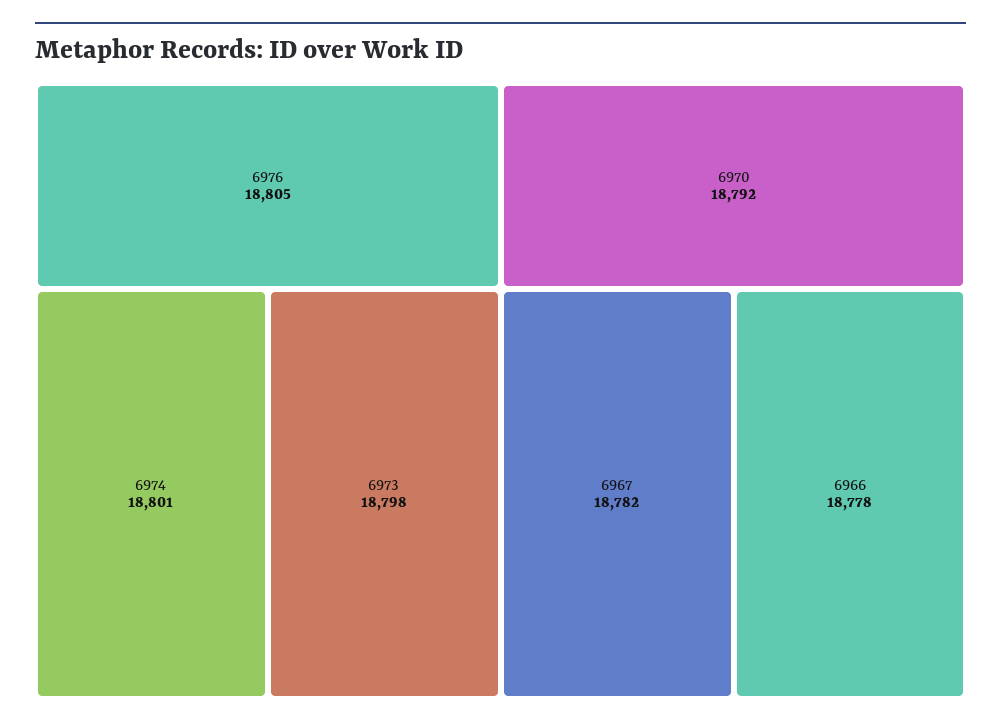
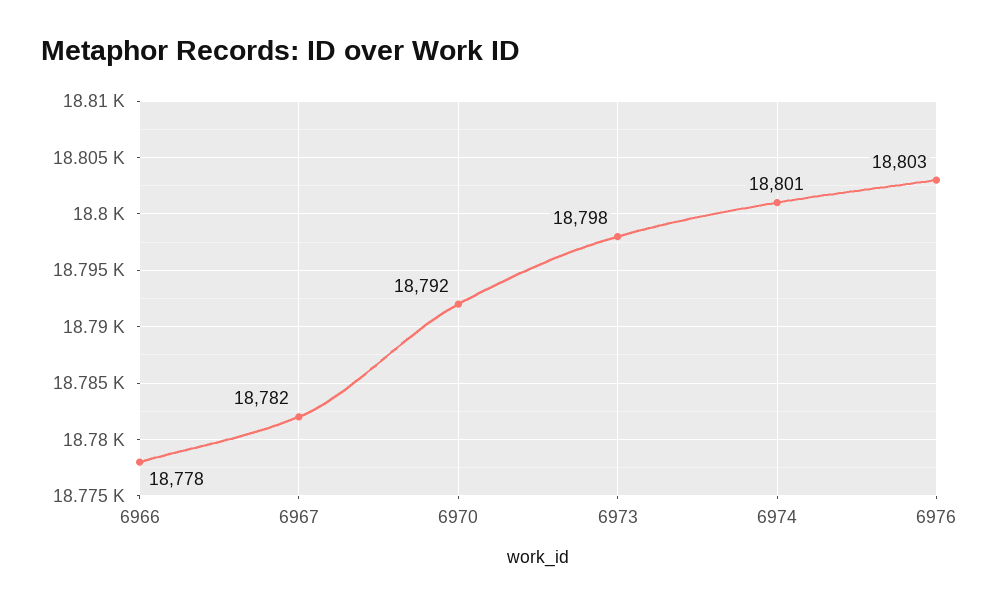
  {
-   "6976": 18805,
+   "6976": 18803,
    "6974": 18801,
    "6973": 18798,
    "6970": 18792,
    "6967": 18782,
    "6966": 18778
  }

